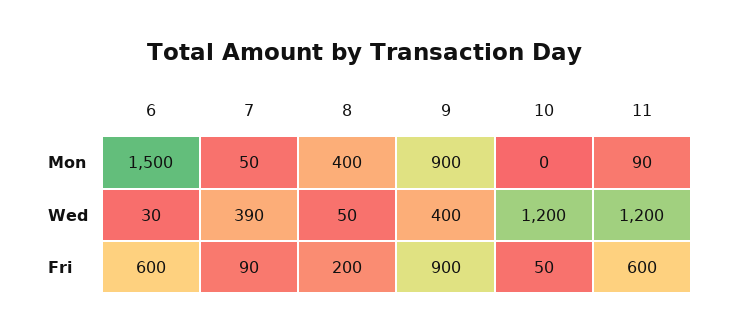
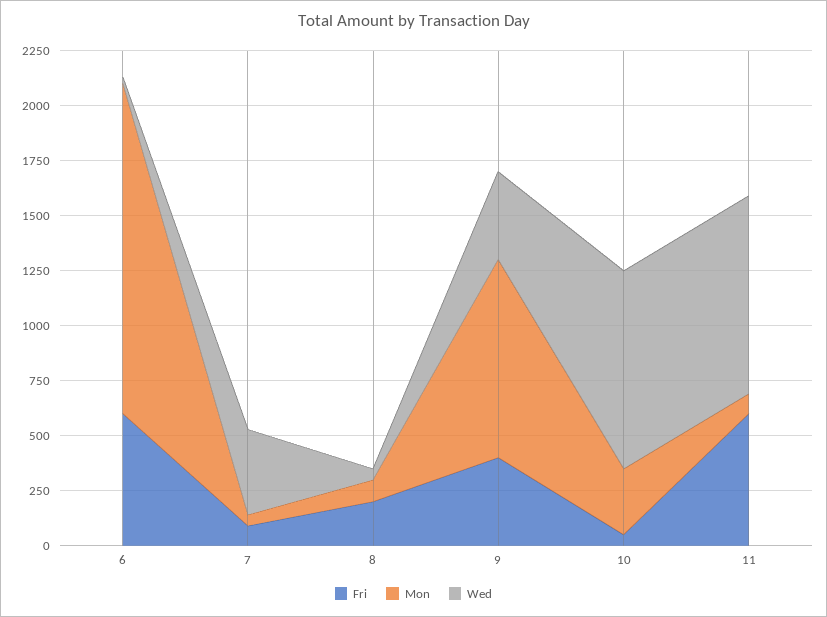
  {
    "Mon": {
      "6": 1500,
      "7": 50,
-     "8": 400,
+     "8": 100,
      "9": 900,
-     "10": 0,
+     "10": 300,
      "11": 90
    },
    "Wed": {
      "6": 30,
      "7": 390,
      "8": 50,
      "9": 400,
-     "10": 1200,
+     "10": 900,
-     "11": 1200
+     "11": 900
    },
    "Fri": {
      "6": 600,
      "7": 90,
      "8": 200,
-     "9": 900,
+     "9": 400,
      "10": 50,
      "11": 600
    }
  }

